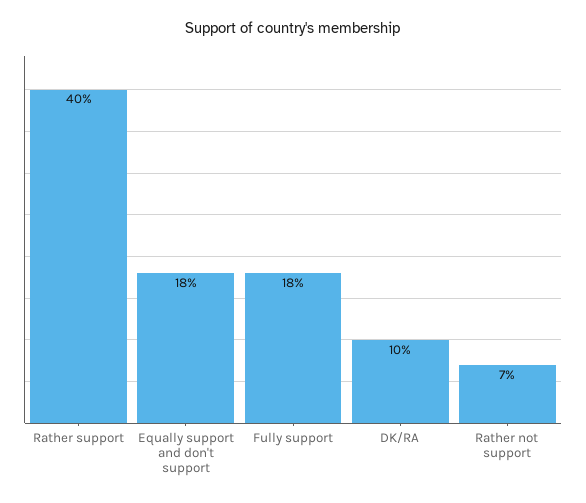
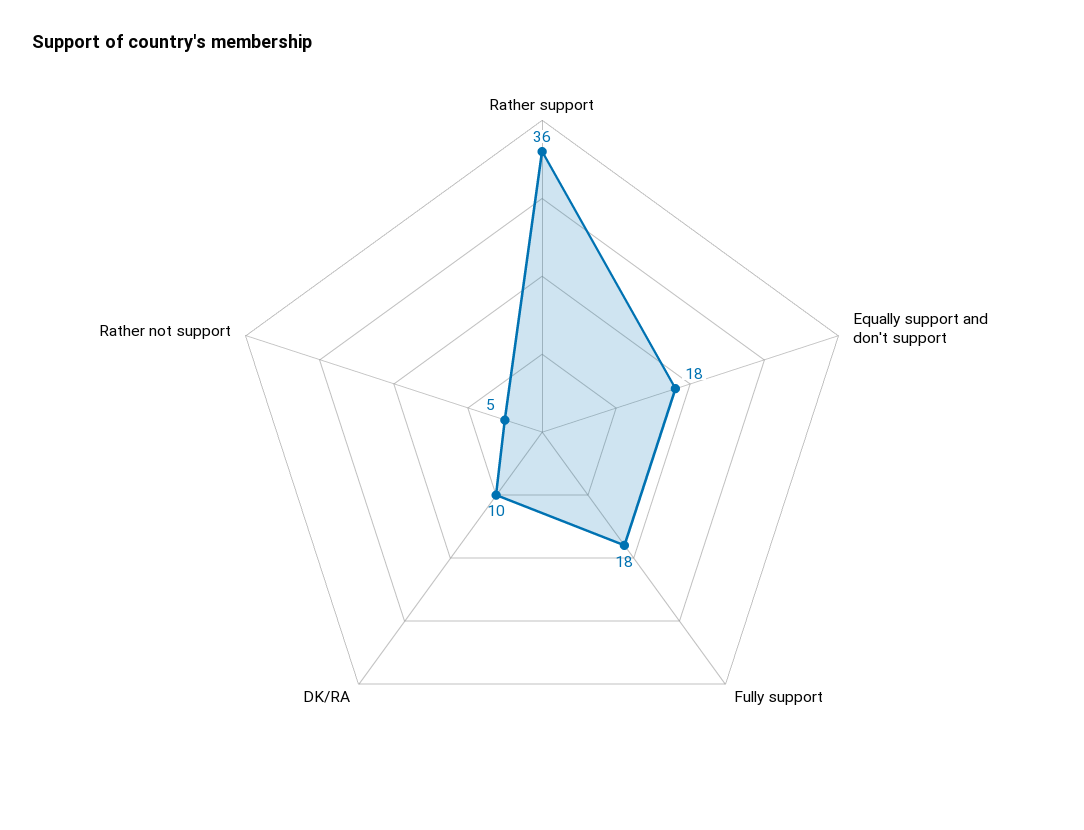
  {
-   "Rather support": 40,
+   "Rather support": 36,
    "Equally support and don't support": 18,
    "Fully support": 18,
    "DK/RA": 10,
-   "Rather not support": 7
+   "Rather not support": 5
  }

